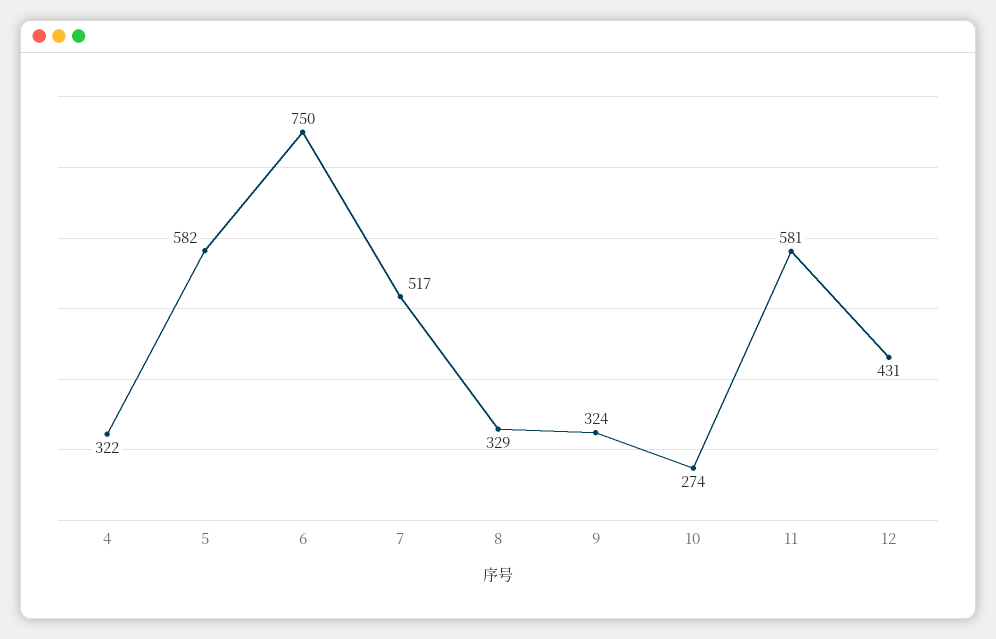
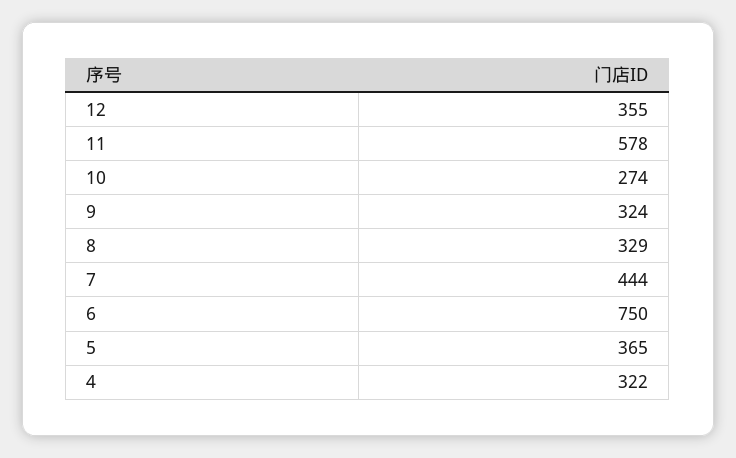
  {
    "4": 322,
-   "5": 582,
+   "5": 365,
    "6": 750,
-   "7": 517,
+   "7": 444,
    "8": 329,
    "9": 324,
    "10": 274,
-   "11": 581,
+   "11": 578,
-   "12": 431
+   "12": 355
  }

